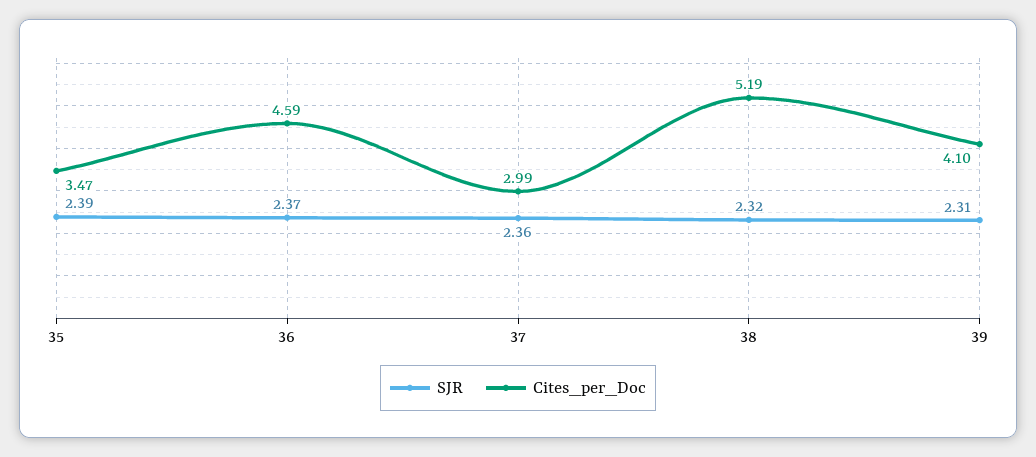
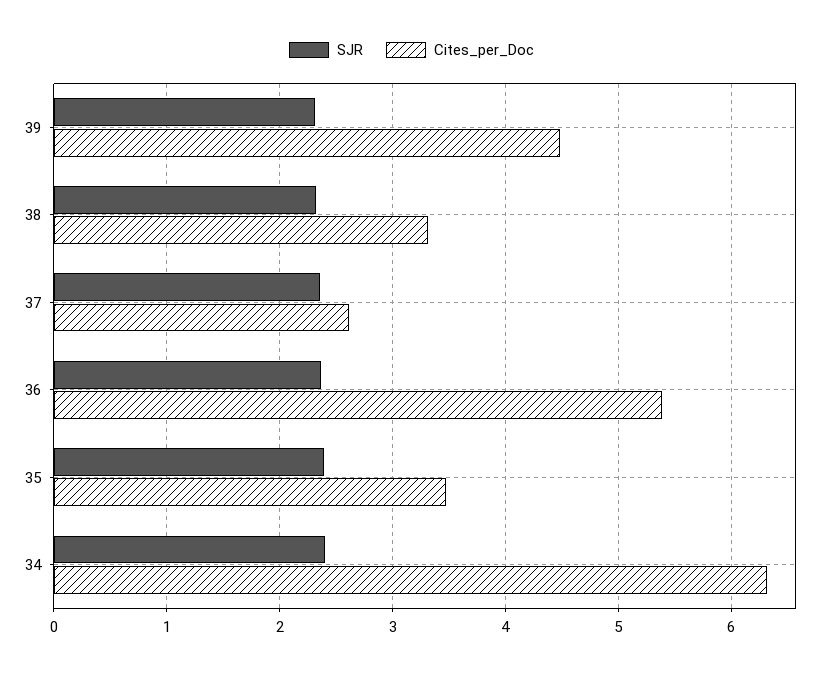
  {
    "SJR": {
      "35": 2.39,
      "36": 2.37,
      "37": 2.36,
      "38": 2.32,
-     "39": 2.31
+     "39": 2.31,
+     "34": 2.4
    },
    "Cites_per_Doc": {
      "35": 3.47,
-     "36": 4.59,
+     "36": 5.4,
-     "37": 2.99,
+     "37": 2.6,
-     "38": 5.19,
+     "38": 3.3,
-     "39": 4.1
+     "39": 4.5,
+     "34": 6.3
    }
  }

